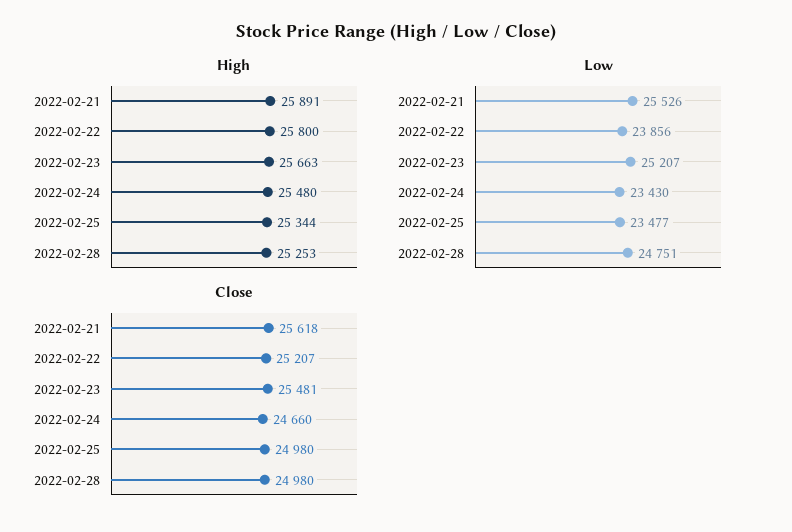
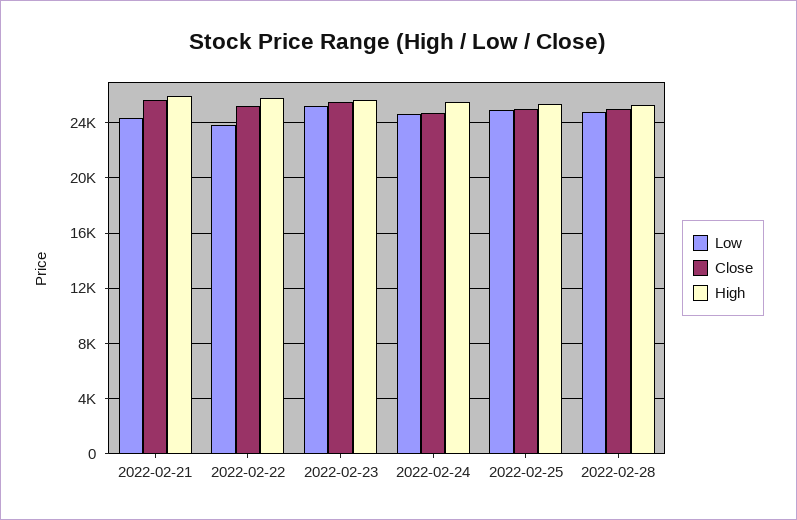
  {
    "High": {
      "2022-02-21": 25891,
      "2022-02-22": 25800,
      "2022-02-23": 25663,
      "2022-02-24": 25480,
      "2022-02-25": 25344,
      "2022-02-28": 25253
    },
    "Low": {
-     "2022-02-21": 25526,
+     "2022-02-21": 24500,
      "2022-02-22": 23856,
      "2022-02-23": 25207,
-     "2022-02-24": 23430,
+     "2022-02-24": 24500,
-     "2022-02-25": 23477,
+     "2022-02-25": 25000,
      "2022-02-28": 24751
    },
    "Close": {
      "2022-02-21": 25618,
      "2022-02-22": 25207,
      "2022-02-23": 25481,
      "2022-02-24": 24660,
      "2022-02-25": 24980,
      "2022-02-28": 24980
    }
  }

